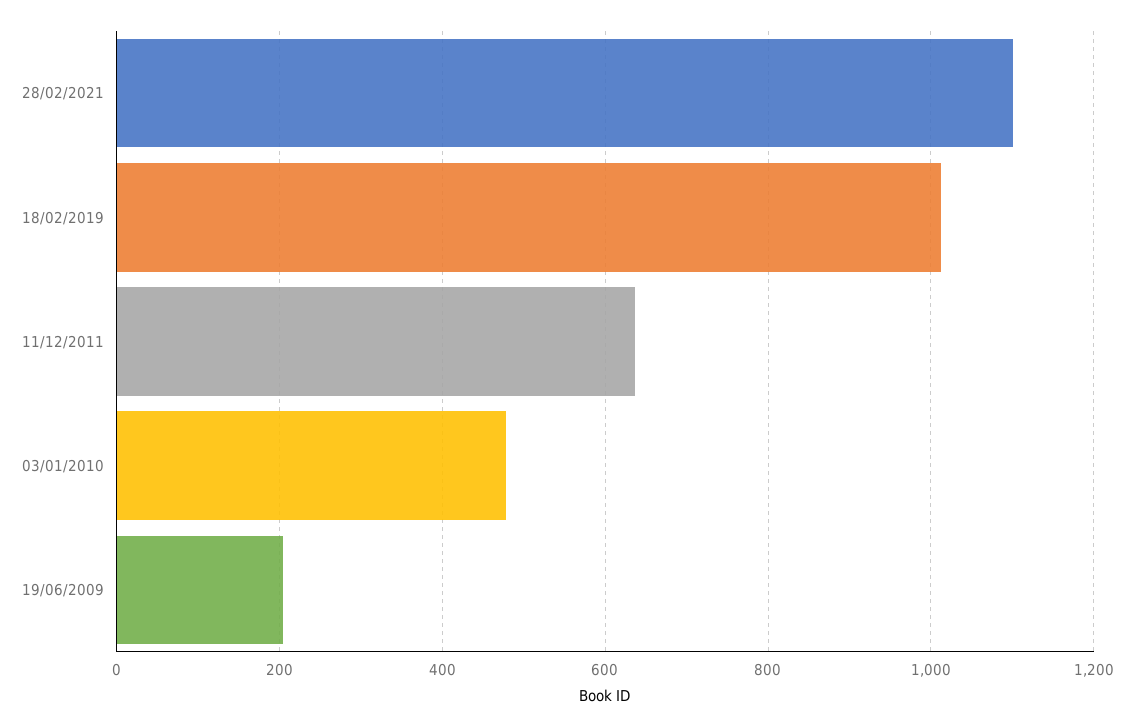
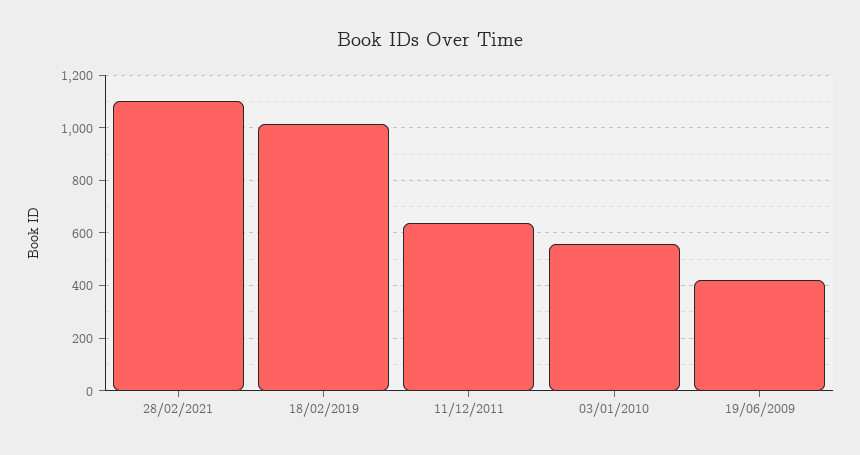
  {
    "28/02/2021": 1100,
    "18/02/2019": 1020,
    "11/12/2011": 640,
-   "03/01/2010": 480,
+   "03/01/2010": 550,
-   "19/06/2009": 200
+   "19/06/2009": 425
  }

